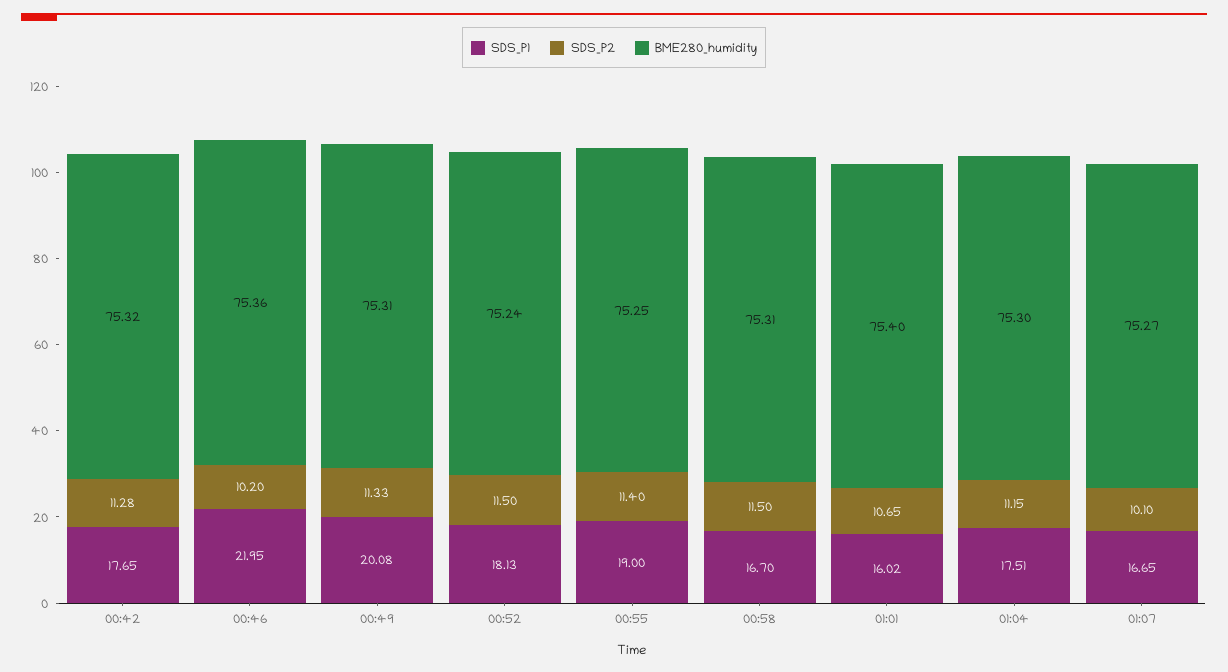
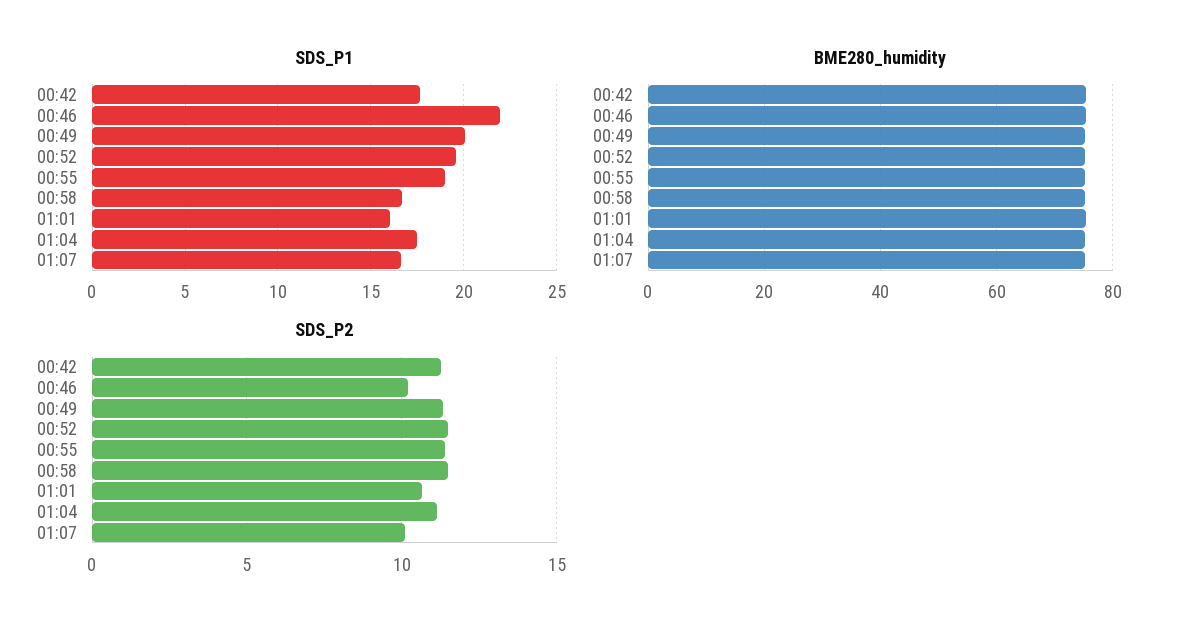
  {
    "SDS_P1": {
      "00:42": 17.65,
      "00:46": 21.95,
      "00:49": 20.08,
-     "00:52": 18.13,
+     "00:52": 19.5,
      "00:55": 19,
      "00:58": 16.7,
      "01:01": 16.02,
      "01:04": 17.51,
      "01:07": 16.65
    },
    "SDS_P2": {
      "00:42": 11.28,
      "00:46": 10.2,
      "00:49": 11.33,
      "00:52": 11.5,
      "00:55": 11.4,
      "00:58": 11.5,
      "01:01": 10.65,
      "01:04": 11.15,
      "01:07": 10.1
    },
    "BME280_humidity": {
      "00:42": 75.32,
      "00:46": 75.36,
      "00:49": 75.31,
      "00:52": 75.24,
      "00:55": 75.25,
      "00:58": 75.31,
      "01:01": 75.4,
      "01:04": 75.3,
      "01:07": 75.27
    }
  }

